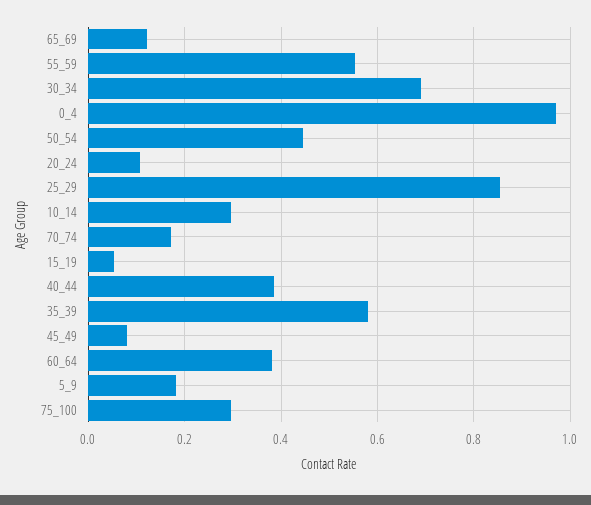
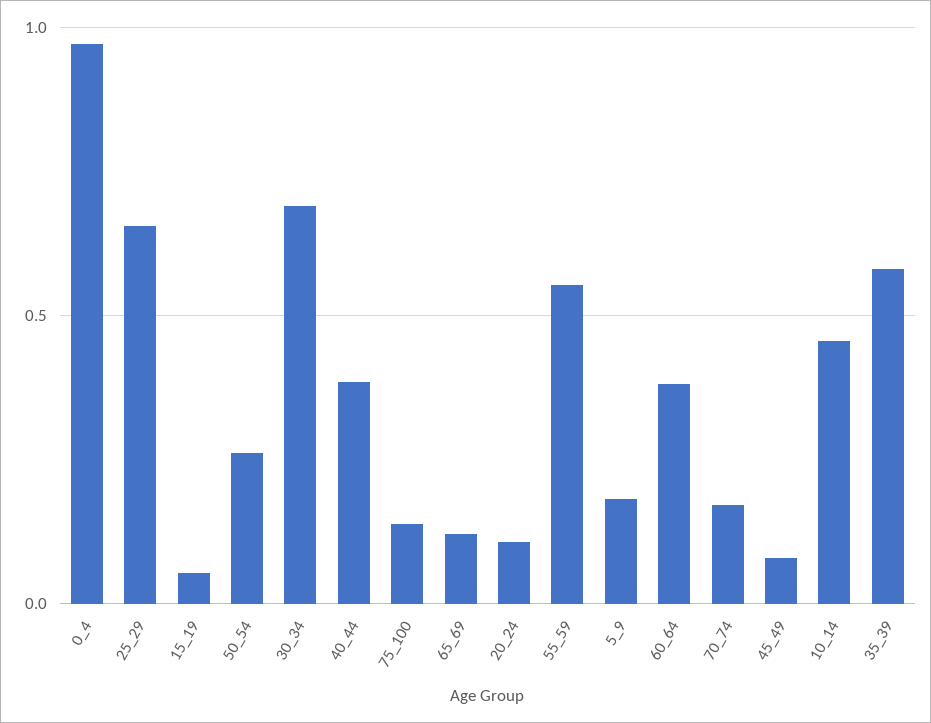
  {
    "65_69": 0.12,
    "55_59": 0.56,
    "30_34": 0.68,
    "0_4": 0.98,
-   "50_54": 0.44,
+   "50_54": 0.25,
    "20_24": 0.1,
-   "25_29": 0.86,
+   "25_29": 0.65,
-   "10_14": 0.3,
+   "10_14": 0.45,
    "70_74": 0.18,
    "15_19": 0.06,
    "40_44": 0.38,
    "35_39": 0.58,
    "45_49": 0.08,
    "60_64": 0.38,
    "5_9": 0.18,
-   "75_100": 0.3
+   "75_100": 0.15
  }

